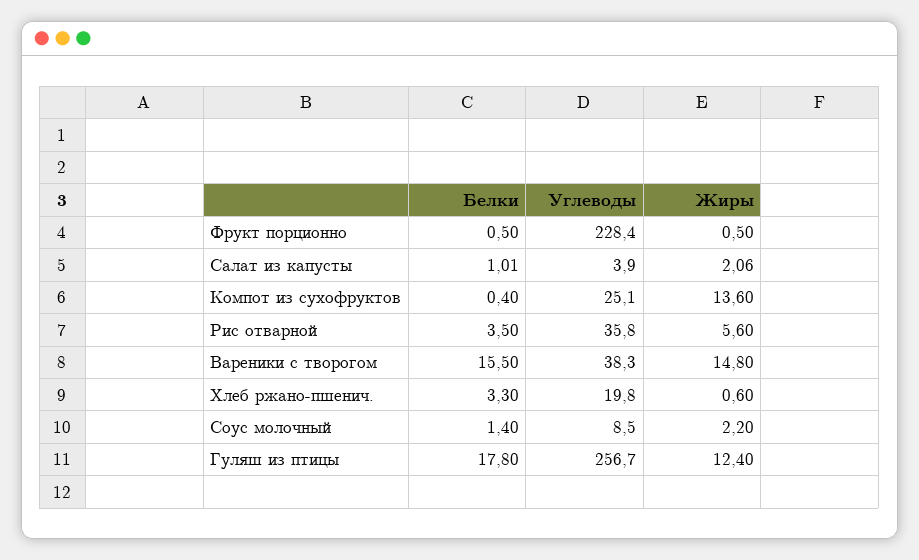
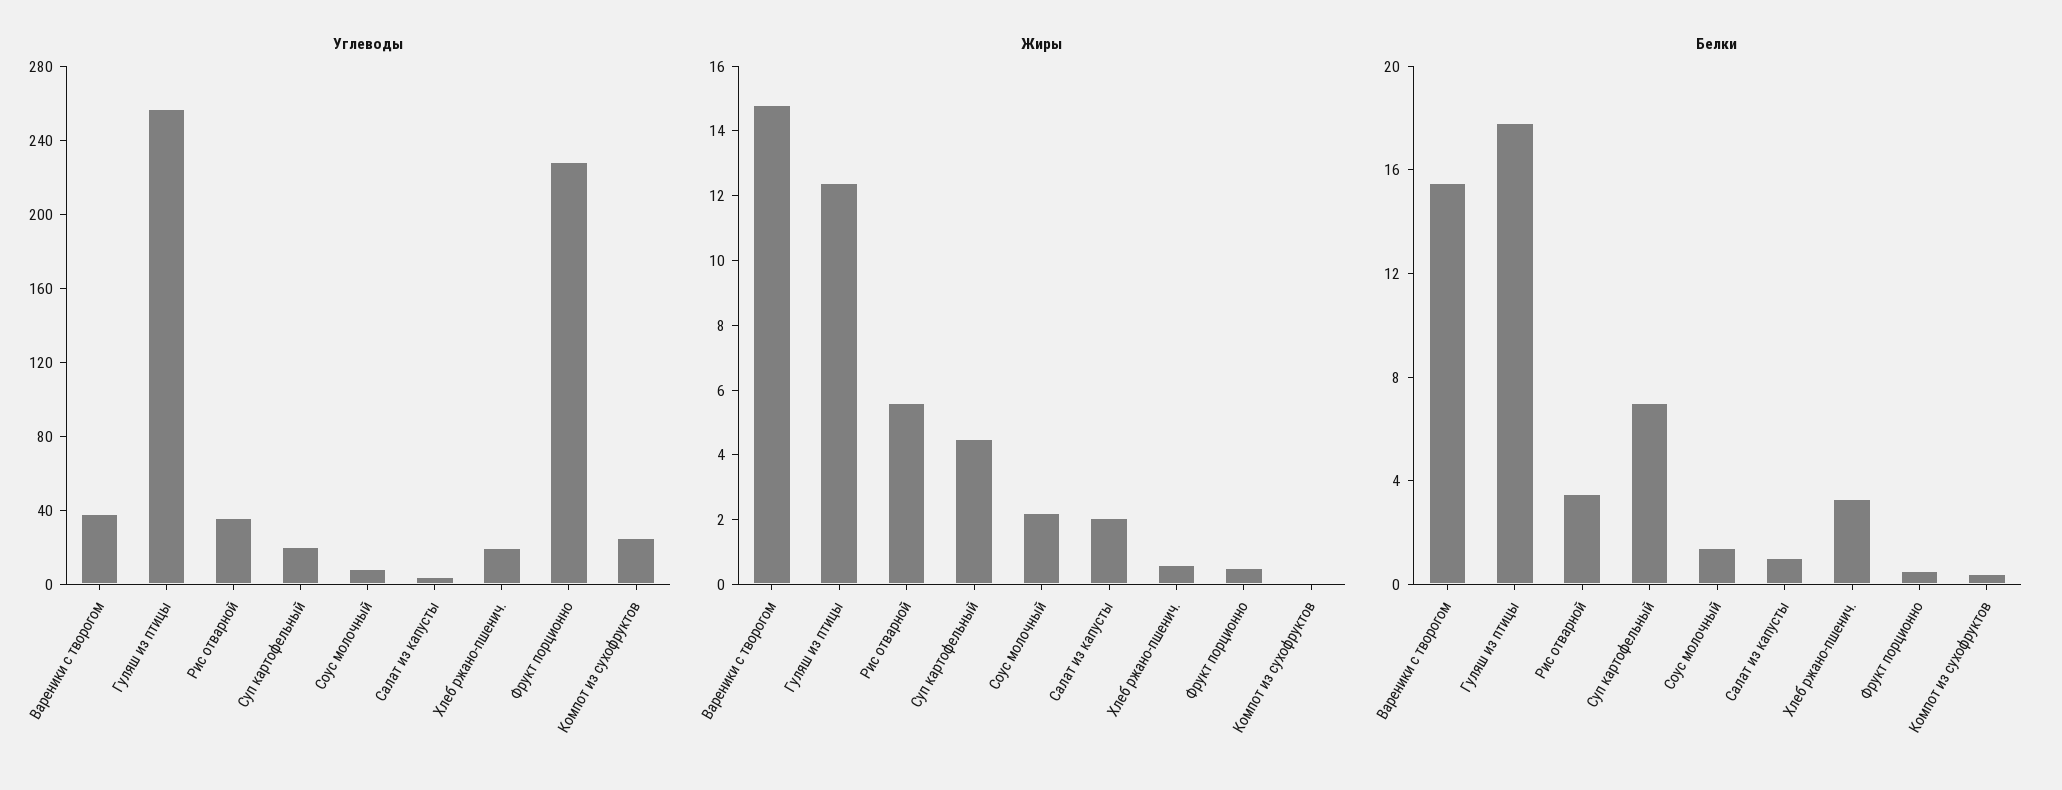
  {
    "Белки": {
      "Фрукт порционно": 0.5,
      "Салат из капусты": 1.01,
      "Компот из сухофруктов": 0.4,
      "Рис отварной": 3.5,
      "Вареники с творогом": 15.5,
      "Хлеб ржано-пшенич.": 3.3,
      "Соус молочный": 1.4,
-     "Гуляш из птицы": 17.8
+     "Гуляш из птицы": 17.8,
+     "Суп картофельный": 7
    },
    "Углеводы": {
      "Фрукт порционно": 228.4,
      "Салат из капусты": 3.9,
      "Компот из сухофруктов": 25.1,
      "Рис отварной": 35.8,
      "Вареники с творогом": 38.3,
      "Хлеб ржано-пшенич.": 19.8,
      "Соус молочный": 8.5,
-     "Гуляш из птицы": 256.7
+     "Гуляш из птицы": 256.7,
+     "Суп картофельный": 20
    },
    "Жиры": {
      "Фрукт порционно": 0.5,
      "Салат из капусты": 2.06,
-     "Компот из сухофруктов": 13.6,
+     "Компот из сухофруктов": 0,
      "Рис отварной": 5.6,
      "Вареники с творогом": 14.8,
      "Хлеб ржано-пшенич.": 0.6,
      "Соус молочный": 2.2,
-     "Гуляш из птицы": 12.4
+     "Гуляш из птицы": 12.4,
+     "Суп картофельный": 4.5
    }
  }

